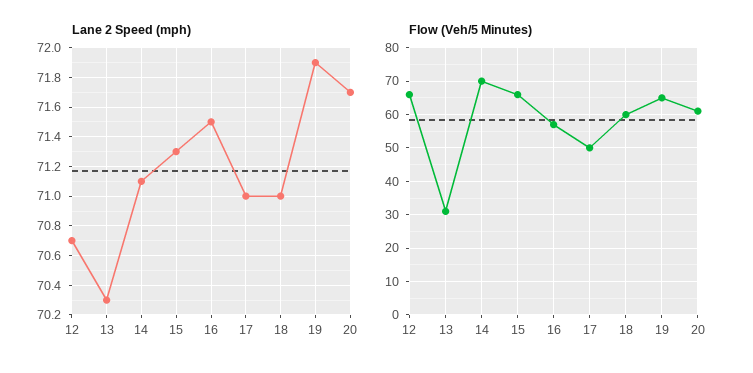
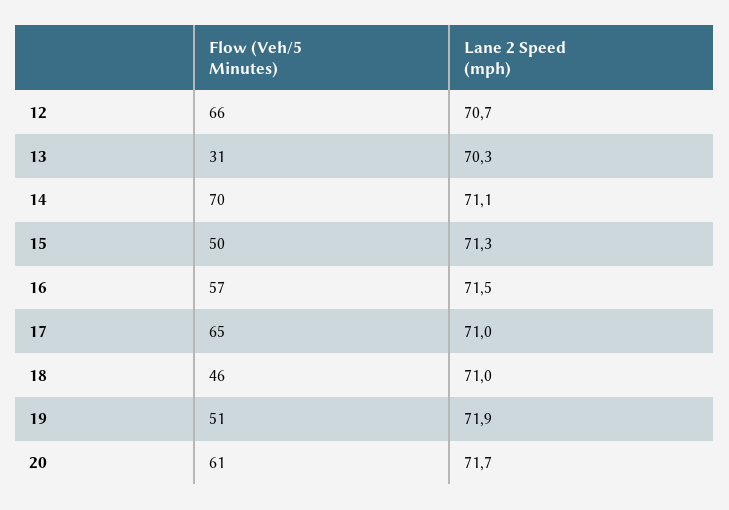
  {
    "Lane 2 Speed (mph)": {
      "12": 70.7,
      "13": 70.3,
      "14": 71.1,
      "15": 71.3,
      "16": 71.5,
      "17": 71,
      "18": 71,
      "19": 71.9,
      "20": 71.7
    },
    "Flow (Veh/5 Minutes)": {
      "12": 66,
      "13": 31,
      "14": 70,
-     "15": 65,
+     "15": 50,
      "16": 57,
-     "17": 50,
+     "17": 65,
-     "18": 60,
+     "18": 46,
-     "19": 65,
+     "19": 51,
      "20": 61
    }
  }

